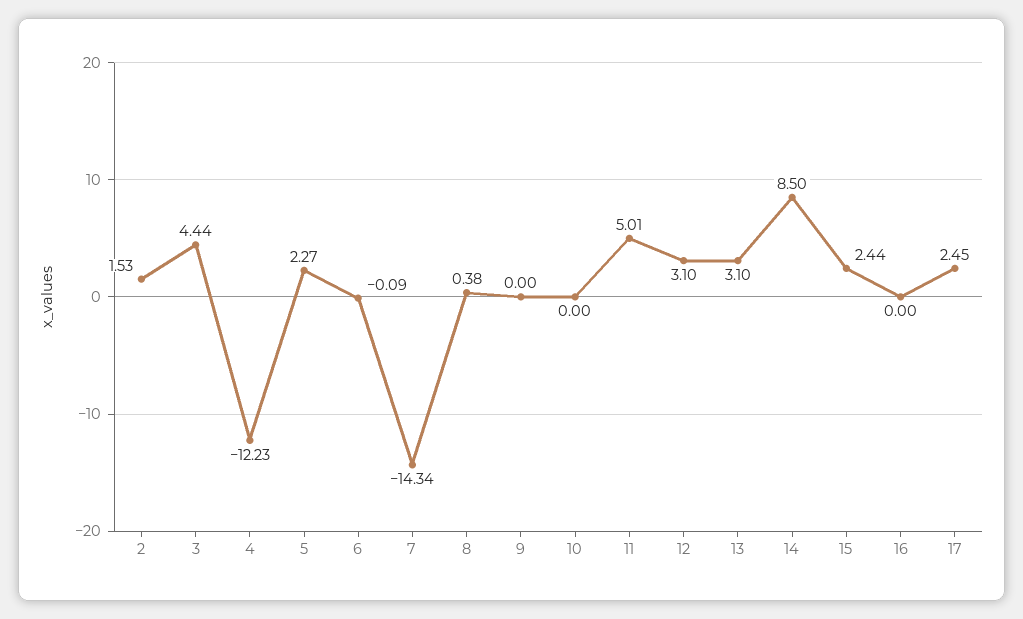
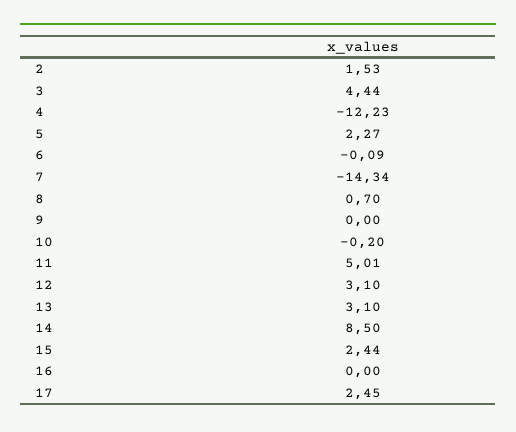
  {
    "2": 1.53,
    "3": 4.44,
    "4": -12.23,
    "5": 2.27,
    "6": -0.09,
    "7": -14.34,
-   "8": 0.38,
+   "8": 0.7,
    "9": 0,
-   "10": 0,
+   "10": -0.2,
    "11": 5.01,
    "12": 3.1,
    "13": 3.1,
    "14": 8.5,
    "15": 2.44,
    "16": 0,
    "17": 2.45
  }

